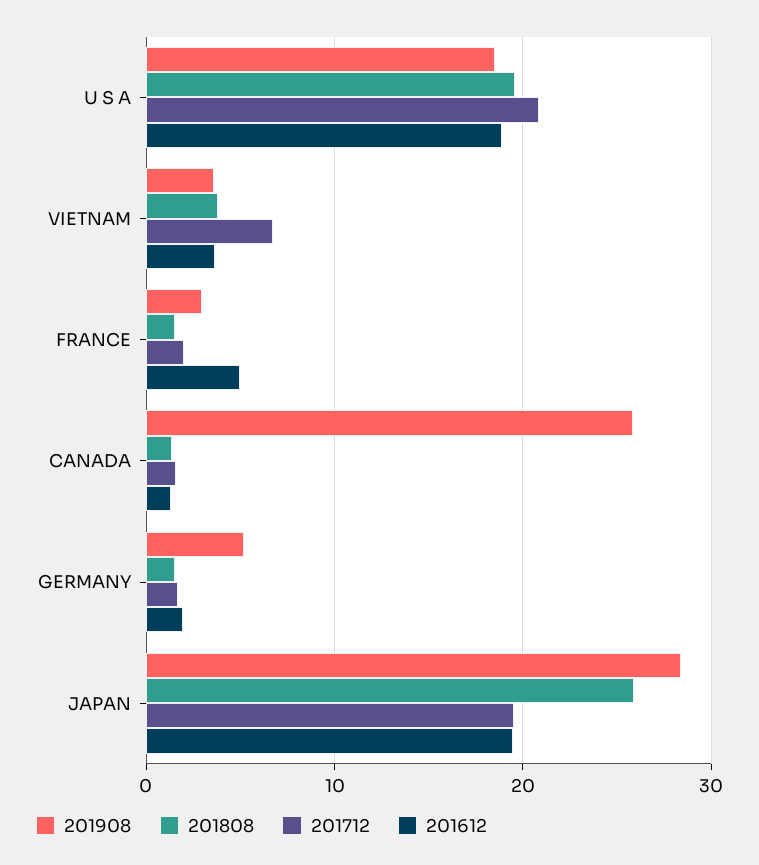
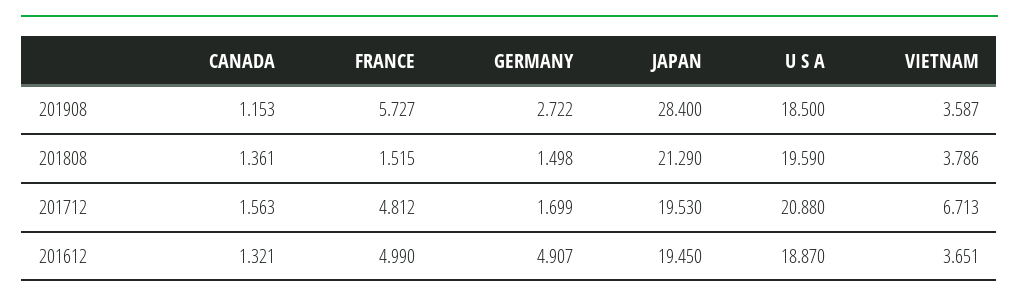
  {
    "201908": {
      "U S A": 18.5,
      "VIETNAM": 3.587,
-     "FRANCE": 3,
+     "FRANCE": 5.727,
-     "CANADA": 26,
+     "CANADA": 1.153,
-     "GERMANY": 5,
+     "GERMANY": 2.722,
      "JAPAN": 28.4
    },
    "201808": {
      "U S A": 19.59,
      "VIETNAM": 3.786,
      "FRANCE": 1.515,
      "CANADA": 1.361,
      "GERMANY": 1.498,
-     "JAPAN": 26
+     "JAPAN": 21.29
    },
    "201712": {
      "U S A": 20.88,
      "VIETNAM": 6.713,
-     "FRANCE": 2,
+     "FRANCE": 4.812,
      "CANADA": 1.563,
      "GERMANY": 1.699,
      "JAPAN": 19.53
    },
    "201612": {
      "U S A": 18.87,
      "VIETNAM": 3.651,
      "FRANCE": 4.99,
      "CANADA": 1.321,
-     "GERMANY": 2,
+     "GERMANY": 4.907,
      "JAPAN": 19.45
    }
  }

